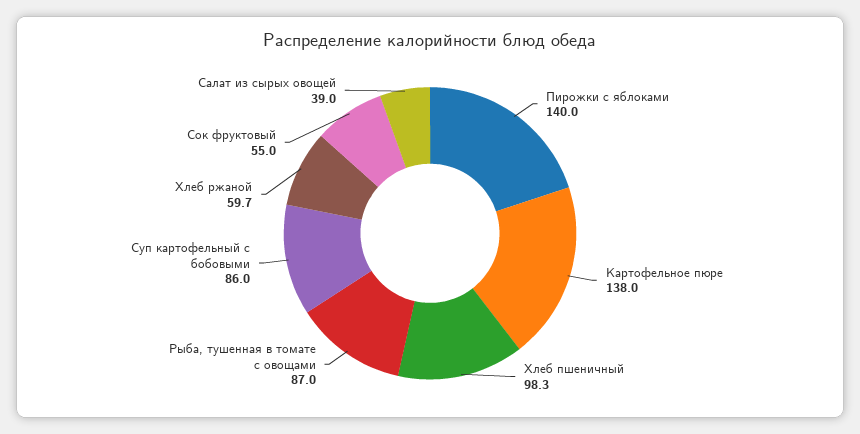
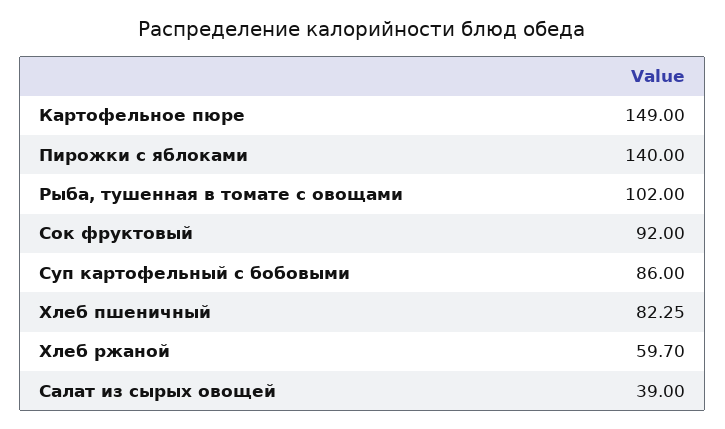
  {
    "Пирожки с яблоками": 140,
-   "Картофельное пюре": 138,
+   "Картофельное пюре": 149,
-   "Хлеб пшеничный": 98.3,
+   "Хлеб пшеничный": 82.25,
-   "Рыба, тушенная в томате с овощами": 87,
+   "Рыба, тушенная в томате с овощами": 102,
    "Суп картофельный с бобовыми": 86,
    "Хлеб ржаной": 59.7,
-   "Сок фруктовый": 55,
+   "Сок фруктовый": 92,
    "Салат из сырых овощей": 39
  }

